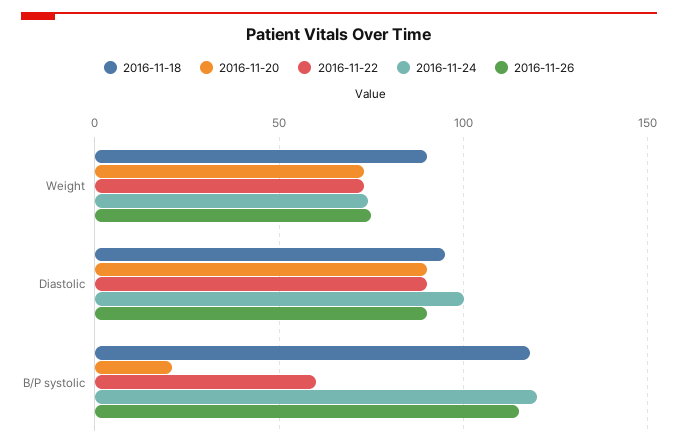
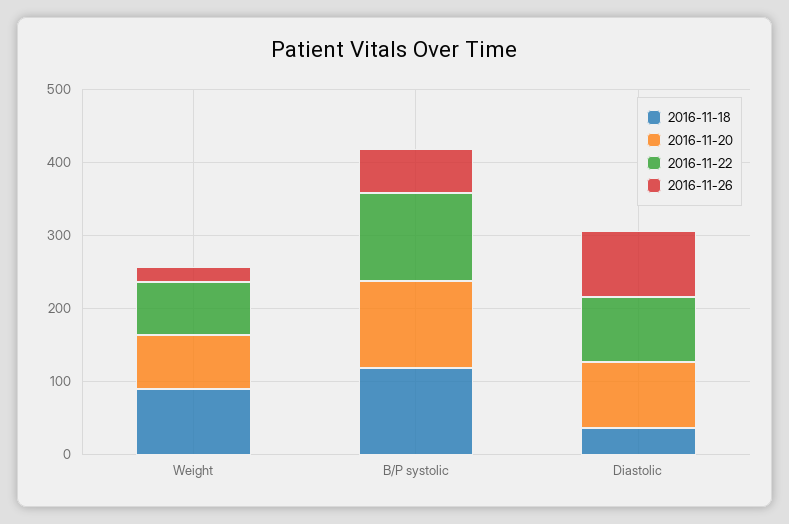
  {
    "2016-11-18": {
      "Weight": 90,
-     "Diastolic": 95,
+     "Diastolic": 40,
      "B/P systolic": 120
    },
    "2016-11-20": {
      "Weight": 75,
      "Diastolic": 90,
-     "B/P systolic": 20
+     "B/P systolic": 120
    },
    "2016-11-22": {
      "Weight": 75,
      "Diastolic": 90,
-     "B/P systolic": 60
+     "B/P systolic": 120
    },
-   "2016-11-24": {
-     "Weight": 75,
-     "Diastolic": 100,
-     "B/P systolic": 120
-   },
    "2016-11-26": {
-     "Weight": 75,
+     "Weight": 20,
      "Diastolic": 90,
-     "B/P systolic": 115
+     "B/P systolic": 60
    }
  }

